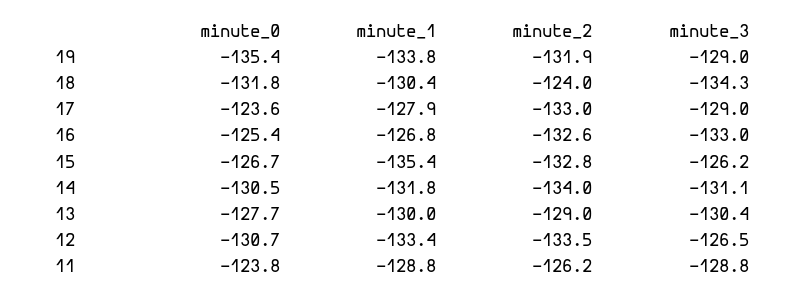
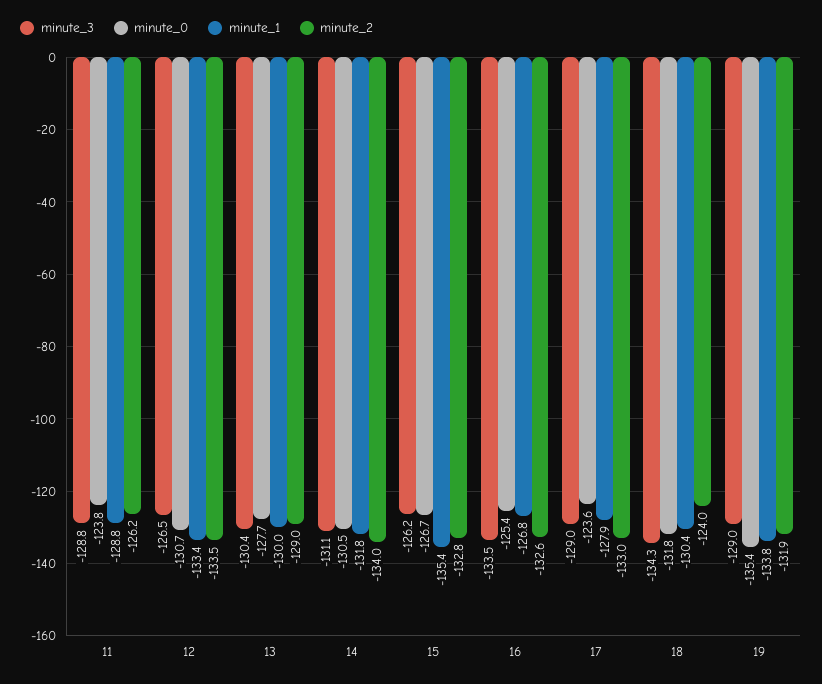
  {
    "minute_0": {
      "19": -135.4,
      "18": -131.8,
      "17": -123.6,
      "16": -125.4,
      "15": -126.7,
      "14": -130.5,
      "13": -127.7,
      "12": -130.7,
      "11": -123.8
    },
    "minute_1": {
      "19": -133.8,
      "18": -130.4,
      "17": -127.9,
      "16": -126.8,
      "15": -135.4,
      "14": -131.8,
      "13": -130,
      "12": -133.4,
      "11": -128.8
    },
    "minute_2": {
      "19": -131.9,
      "18": -124,
      "17": -133,
      "16": -132.6,
      "15": -132.8,
      "14": -134,
      "13": -129,
      "12": -133.5,
      "11": -126.2
    },
    "minute_3": {
      "19": -129,
      "18": -134.3,
      "17": -129,
-     "16": -133,
+     "16": -133.5,
      "15": -126.2,
      "14": -131.1,
      "13": -130.4,
      "12": -126.5,
      "11": -128.8
    }
  }

